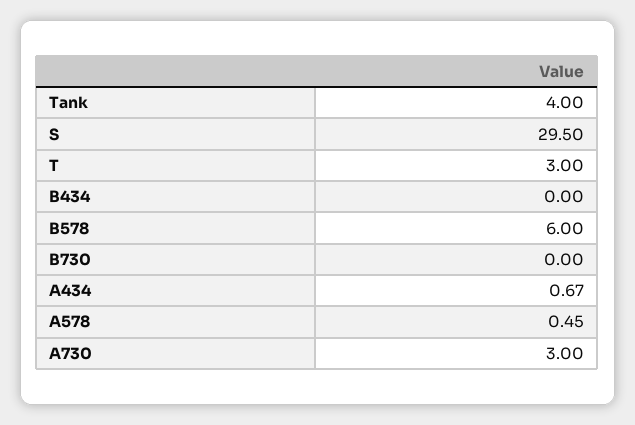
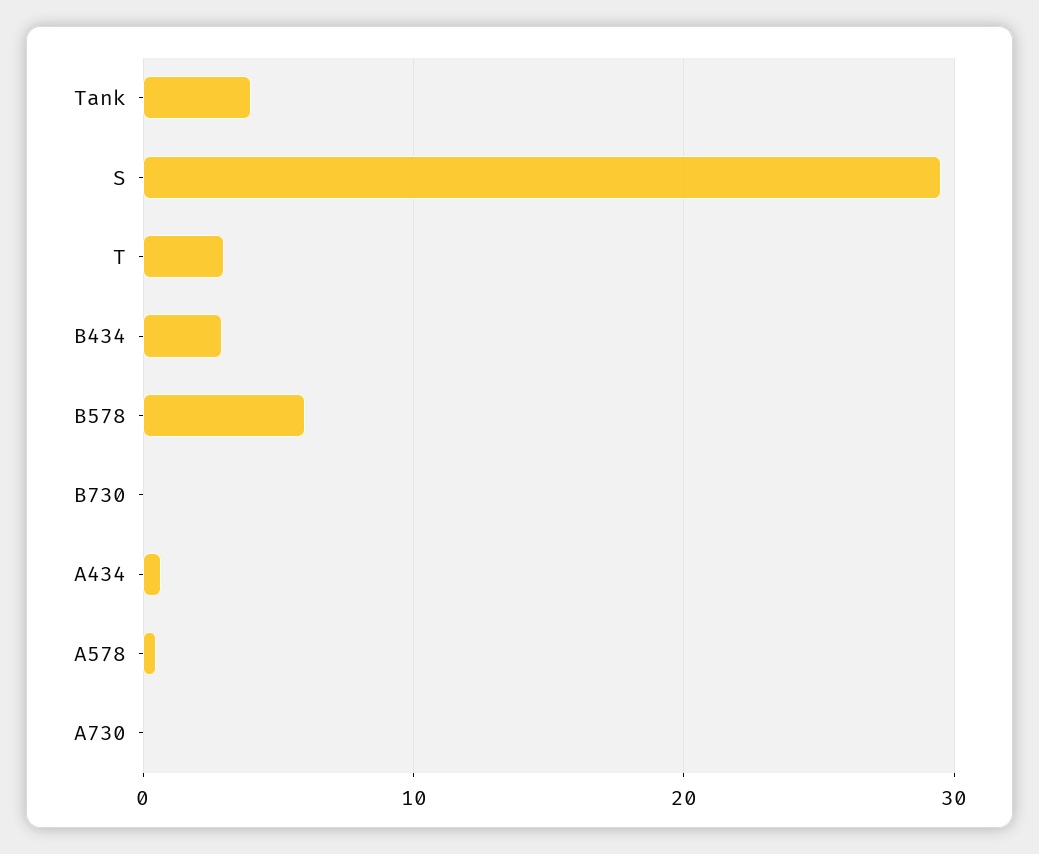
  {
    "Tank": 4,
    "S": 29.5,
    "T": 3,
-   "B434": 0,
+   "B434": 3,
    "B578": 6,
    "B730": 0,
    "A434": 0.67,
    "A578": 0.45,
-   "A730": 3
+   "A730": 0
  }

